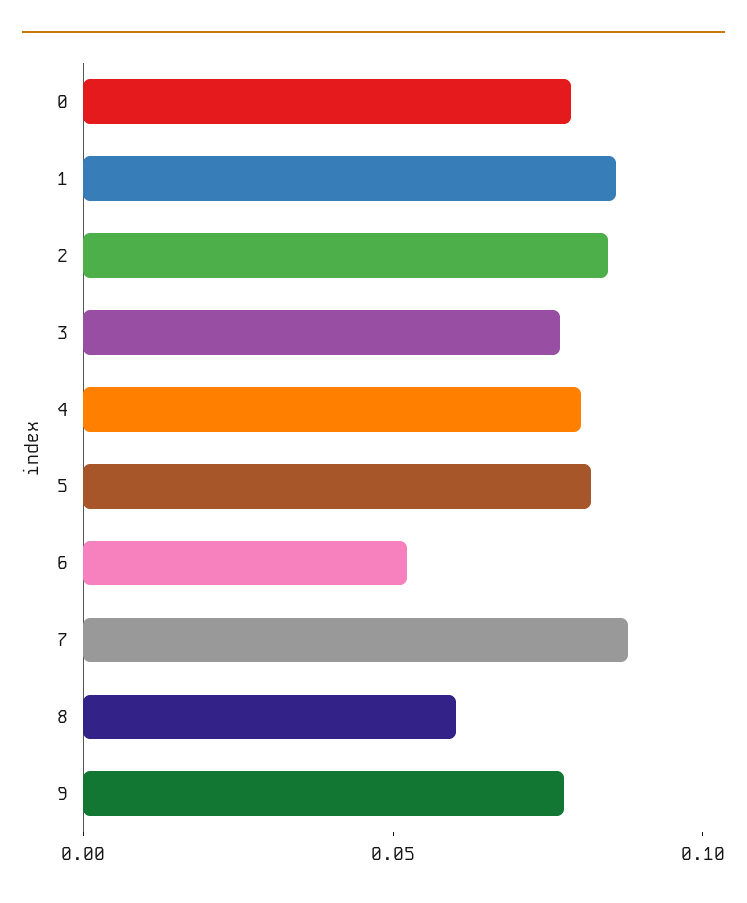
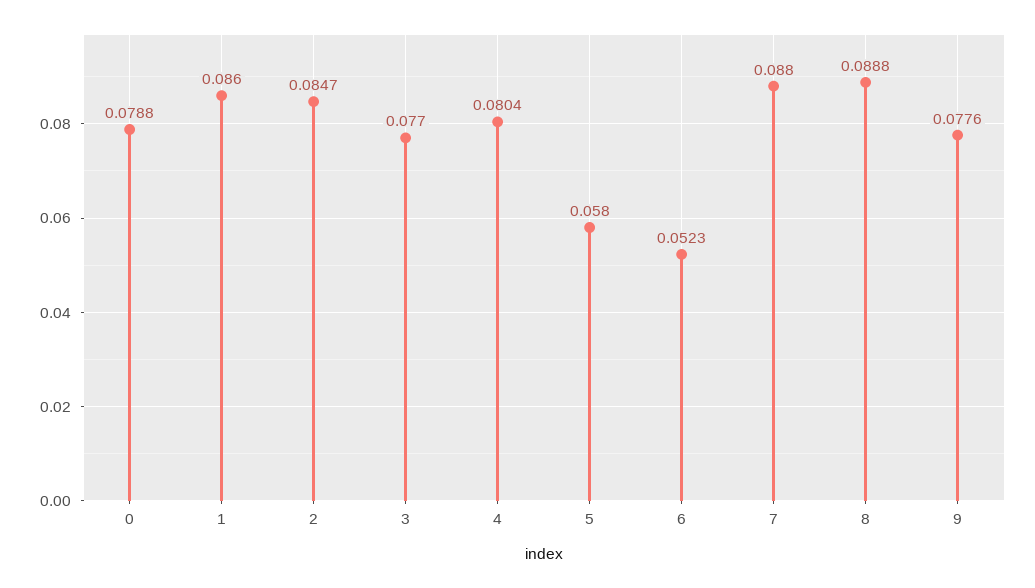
  {
    "0": 0.0788,
    "1": 0.086,
    "2": 0.0847,
    "3": 0.077,
    "4": 0.0804,
-   "5": 0.08,
+   "5": 0.058,
    "6": 0.0523,
    "7": 0.088,
-   "8": 0.06,
+   "8": 0.0888,
    "9": 0.0776
  }

